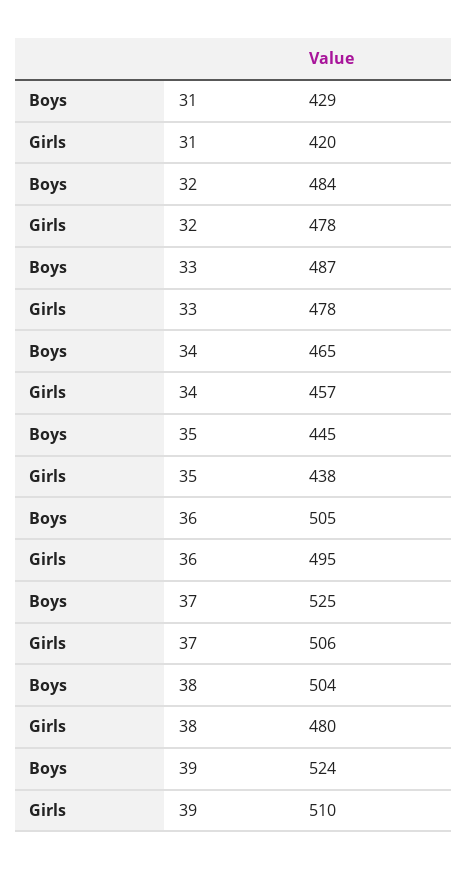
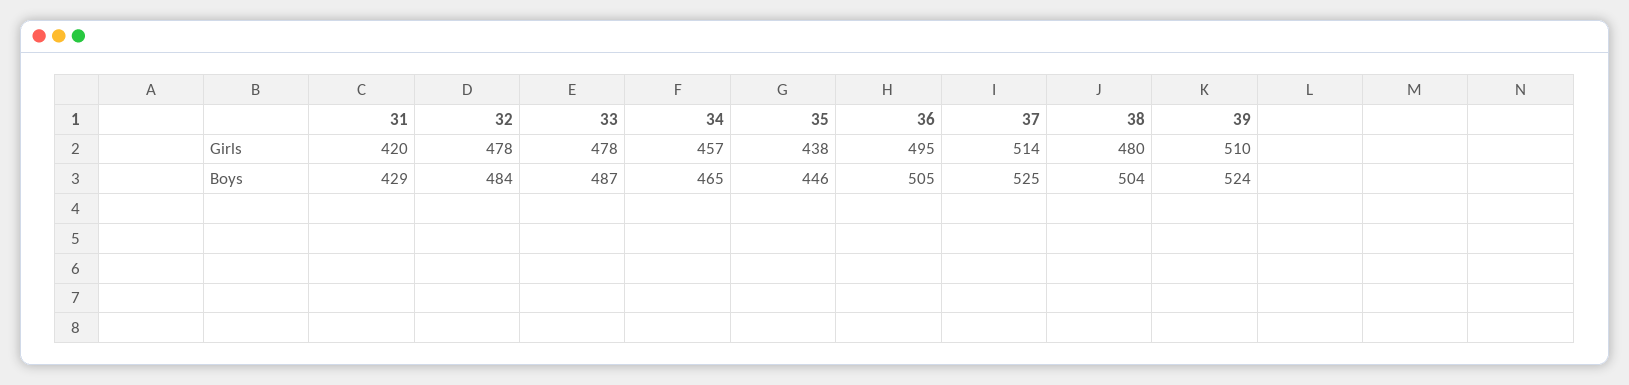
  {
    "Boys": {
      "31": 429,
      "32": 484,
      "33": 487,
      "34": 465,
-     "35": 445,
+     "35": 446,
      "36": 505,
      "37": 525,
      "38": 504,
      "39": 524
    },
    "Girls": {
      "31": 420,
      "32": 478,
      "33": 478,
      "34": 457,
      "35": 438,
      "36": 495,
-     "37": 506,
+     "37": 514,
      "38": 480,
      "39": 510
    }
  }

